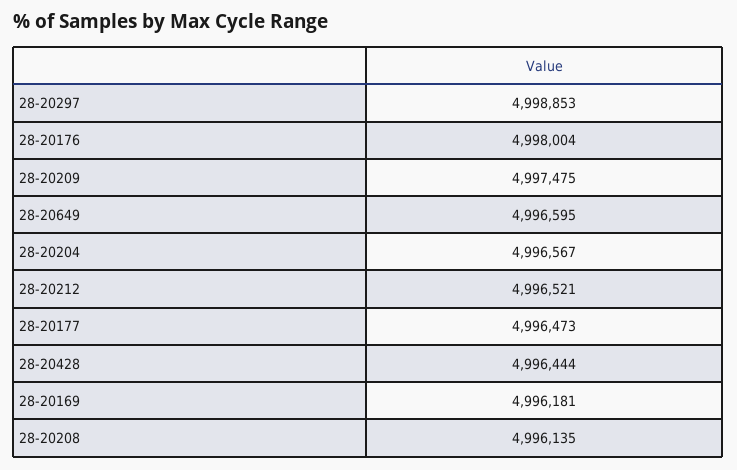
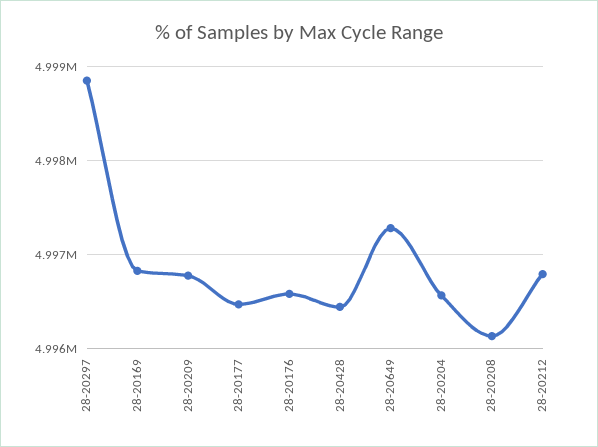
  {
    "28-20297": 4998853,
-   "28-20176": 4998004,
+   "28-20176": 4996600,
-   "28-20209": 4997475,
+   "28-20209": 4996800,
-   "28-20649": 4996595,
+   "28-20649": 4997300,
    "28-20204": 4996567,
-   "28-20212": 4996521,
+   "28-20212": 4996800,
    "28-20177": 4996473,
    "28-20428": 4996444,
-   "28-20169": 4996181,
+   "28-20169": 4996800,
    "28-20208": 4996135
  }

